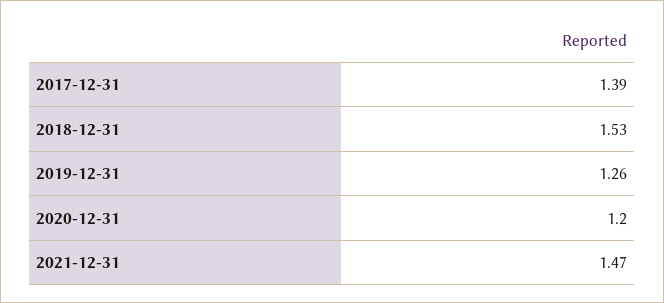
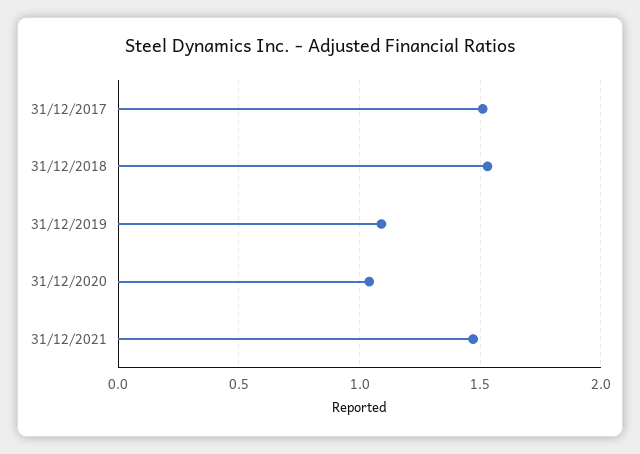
  {
-   "2017-12-31": 1.39,
+   "2017-12-31": 1.5,
    "2018-12-31": 1.53,
-   "2019-12-31": 1.26,
+   "2019-12-31": 1.1,
-   "2020-12-31": 1.2,
+   "2020-12-31": 1.05,
    "2021-12-31": 1.47
  }

